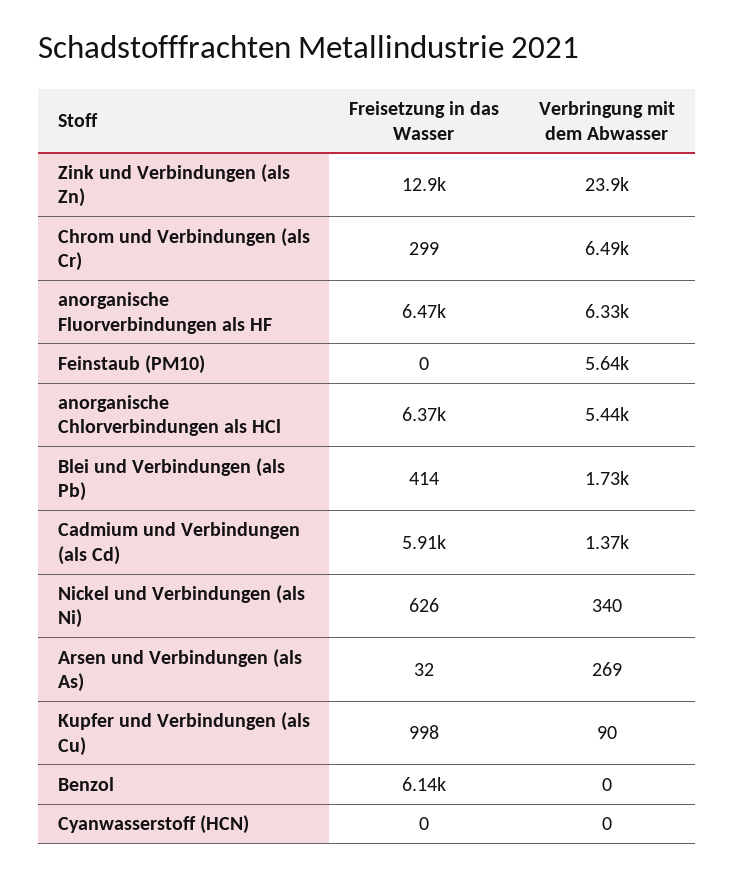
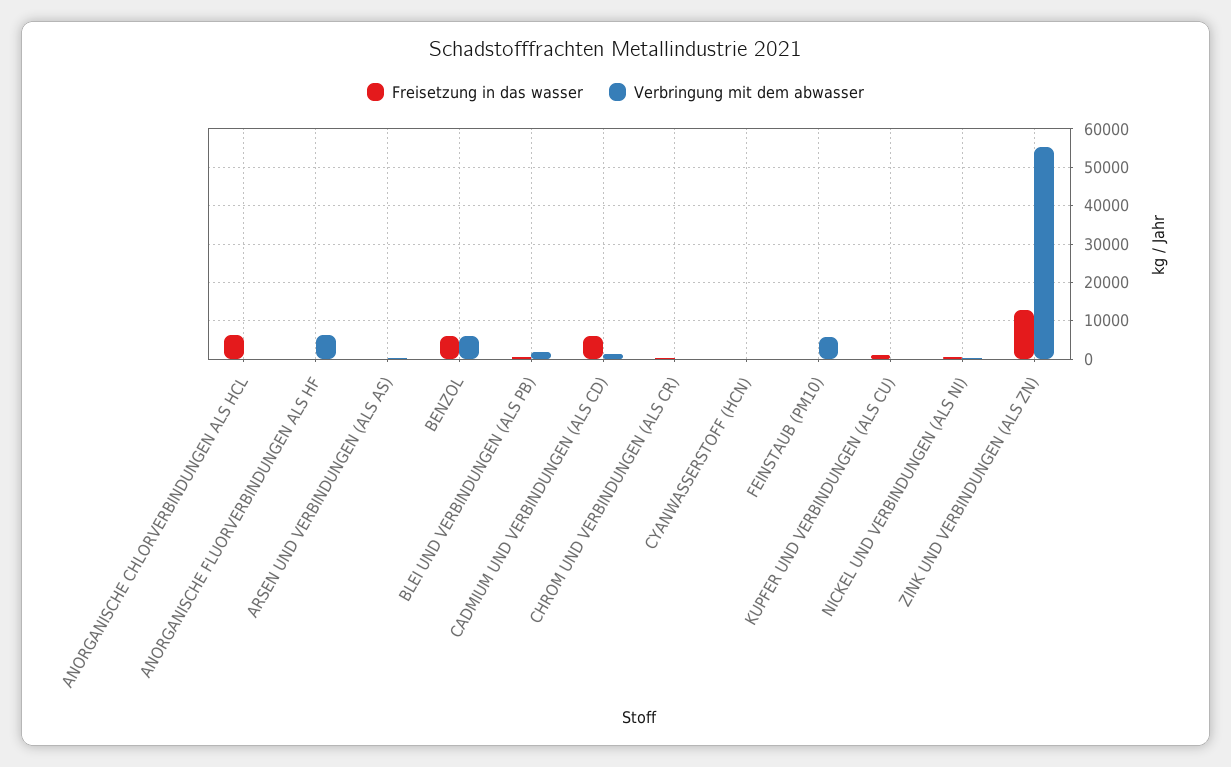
  {
    "Freisetzung in das Wasser": {
      "Zink und Verbindungen (als Zn)": 12900,
      "Chrom und Verbindungen (als Cr)": 299,
-     "anorganische Fluorverbindungen als HF": 6470,
+     "anorganische Fluorverbindungen als HF": 0,
      "Feinstaub (PM10)": 0,
      "anorganische Chlorverbindungen als HCl": 6370,
      "Blei und Verbindungen (als Pb)": 414,
      "Cadmium und Verbindungen (als Cd)": 5910,
      "Nickel und Verbindungen (als Ni)": 626,
      "Arsen und Verbindungen (als As)": 32,
      "Kupfer und Verbindungen (als Cu)": 998,
      "Benzol": 6140,
      "Cyanwasserstoff (HCN)": 0
    },
    "Verbringung mit dem Abwasser": {
-     "Zink und Verbindungen (als Zn)": 23900,
+     "Zink und Verbindungen (als Zn)": 56000,
-     "Chrom und Verbindungen (als Cr)": 6490,
+     "Chrom und Verbindungen (als Cr)": 0,
      "anorganische Fluorverbindungen als HF": 6330,
      "Feinstaub (PM10)": 5640,
-     "anorganische Chlorverbindungen als HCl": 5440,
+     "anorganische Chlorverbindungen als HCl": 0,
      "Blei und Verbindungen (als Pb)": 1730,
      "Cadmium und Verbindungen (als Cd)": 1370,
      "Nickel und Verbindungen (als Ni)": 340,
      "Arsen und Verbindungen (als As)": 269,
      "Kupfer und Verbindungen (als Cu)": 90,
-     "Benzol": 0,
+     "Benzol": 6000,
      "Cyanwasserstoff (HCN)": 0
    }
  }

